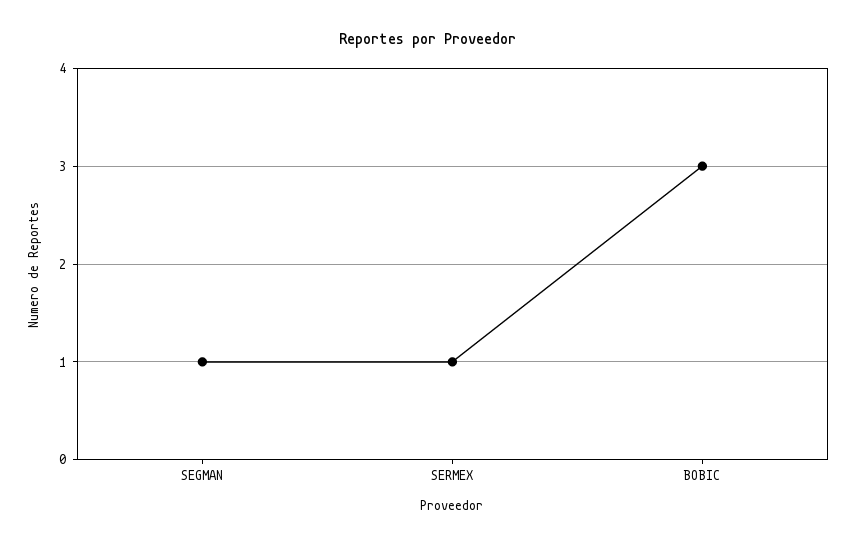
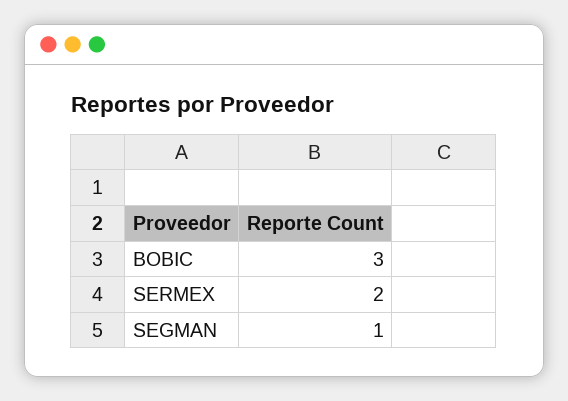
  {
    "SEGMAN": 1,
-   "SERMEX": 1,
+   "SERMEX": 2,
    "BOBIC": 3
  }

